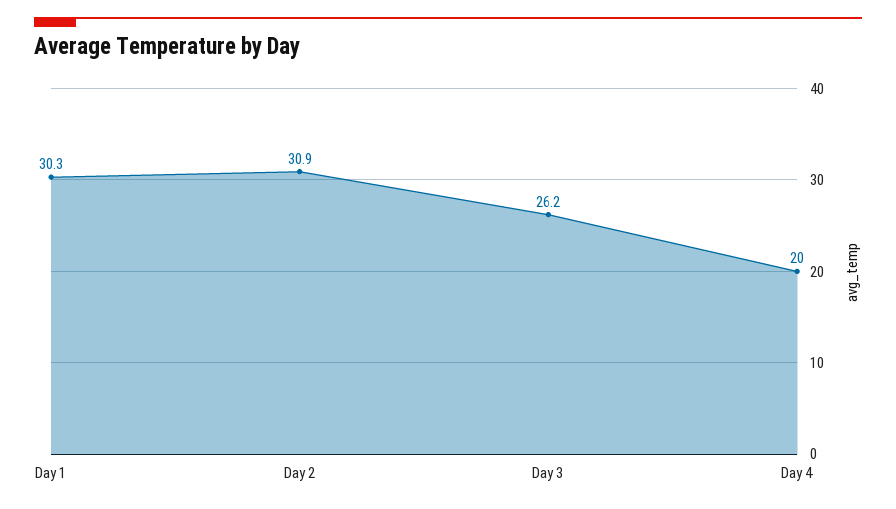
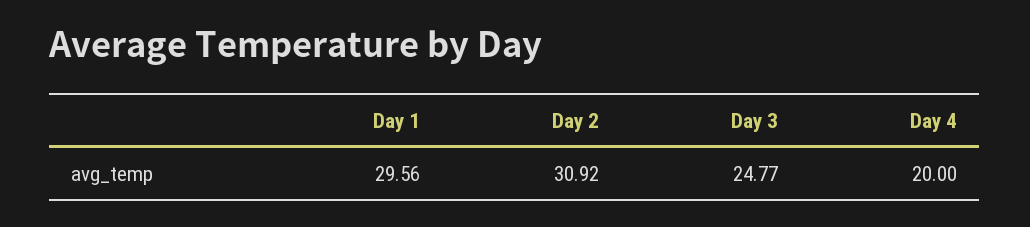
  {
-   "Day 1": 30.3,
+   "Day 1": 29.56,
    "Day 2": 30.92,
-   "Day 3": 26.2,
+   "Day 3": 24.77,
    "Day 4": 20
  }

